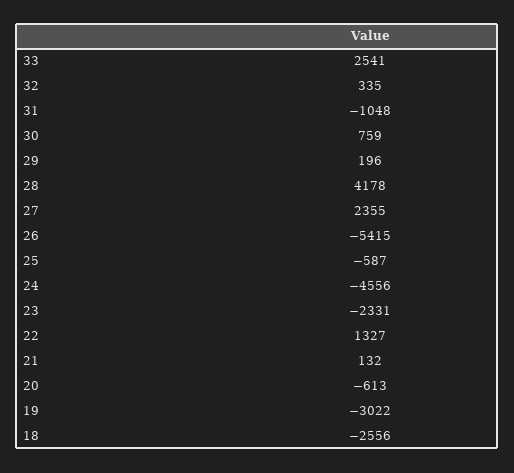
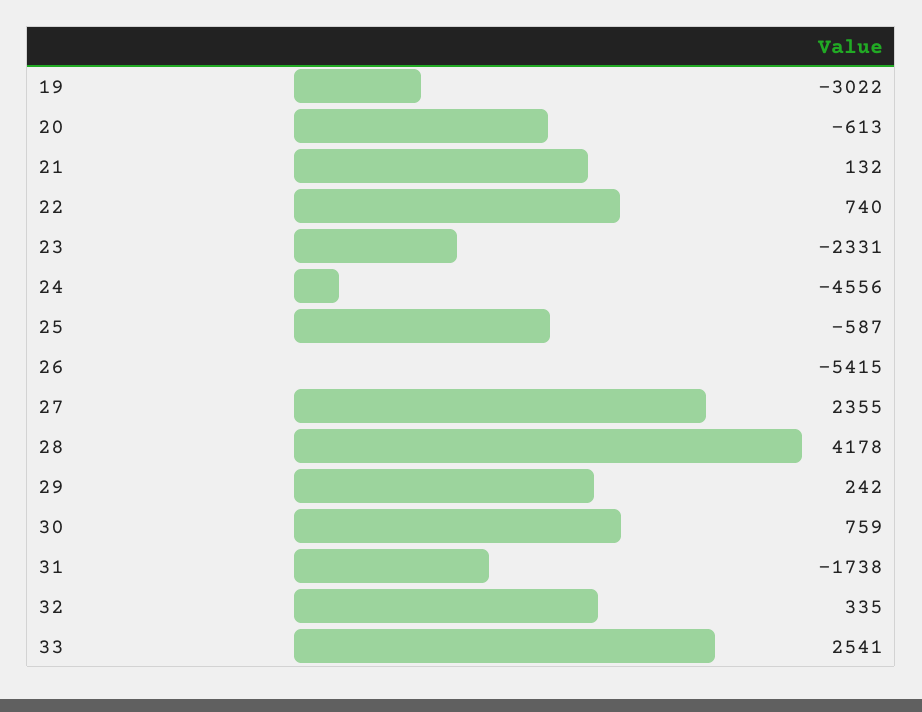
  {
    "33": 2541,
    "32": 335,
-   "31": -1048,
+   "31": -1738,
    "30": 759,
-   "29": 196,
+   "29": 242,
    "28": 4178,
    "27": 2355,
    "26": -5415,
    "25": -587,
    "24": -4556,
    "23": -2331,
-   "22": 1327,
+   "22": 740,
    "21": 132,
    "20": -613,
-   "19": -3022,
+   "19": -3022
-   "18": -2556
  }

